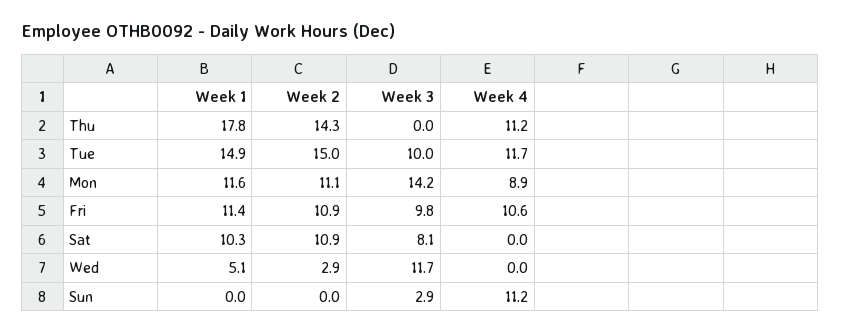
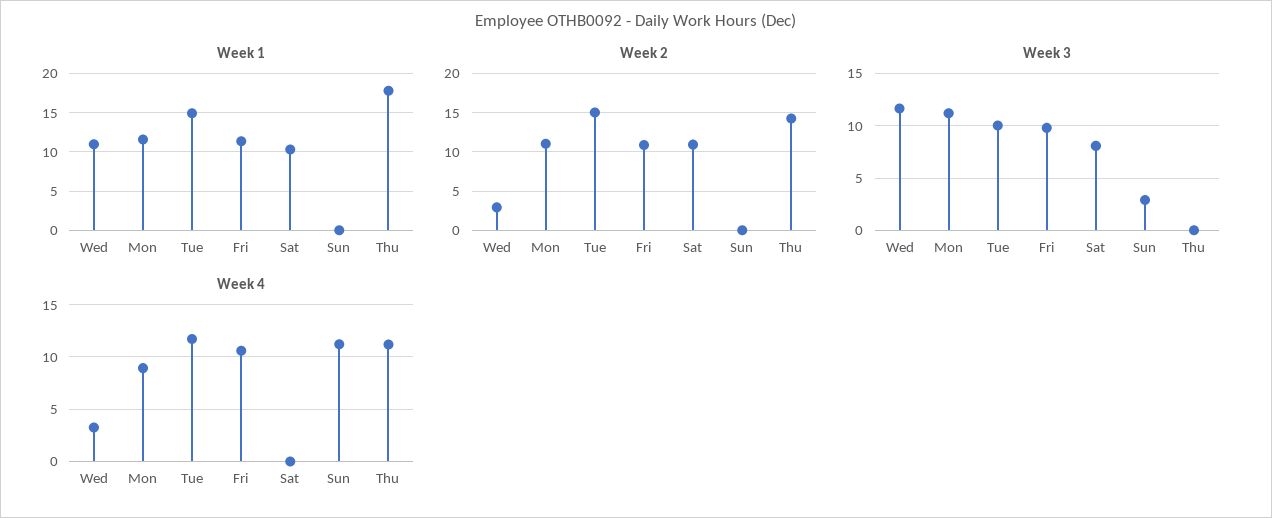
  {
    "Week 1": {
      "Thu": 17.8,
      "Tue": 14.9,
      "Mon": 11.6,
      "Fri": 11.4,
      "Sat": 10.3,
-     "Wed": 5.1,
+     "Wed": 11,
      "Sun": 0
    },
    "Week 2": {
      "Thu": 14.3,
      "Tue": 15,
      "Mon": 11.1,
      "Fri": 10.9,
      "Sat": 10.9,
      "Wed": 2.9,
      "Sun": 0
    },
    "Week 3": {
      "Thu": 0,
      "Tue": 10,
-     "Mon": 14.2,
+     "Mon": 11,
      "Fri": 9.8,
      "Sat": 8.1,
      "Wed": 11.7,
      "Sun": 2.9
    },
    "Week 4": {
      "Thu": 11.2,
      "Tue": 11.7,
      "Mon": 8.9,
      "Fri": 10.6,
      "Sat": 0,
-     "Wed": 0,
+     "Wed": 3,
      "Sun": 11.2
    }
  }

